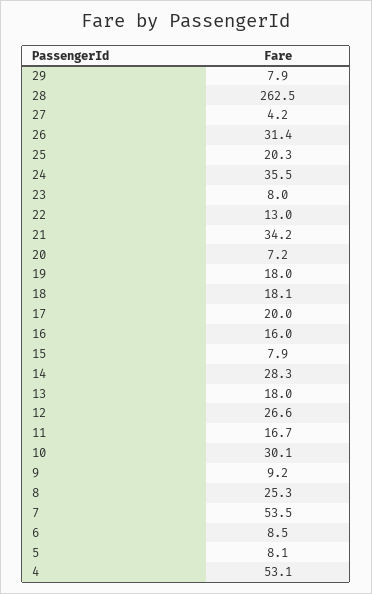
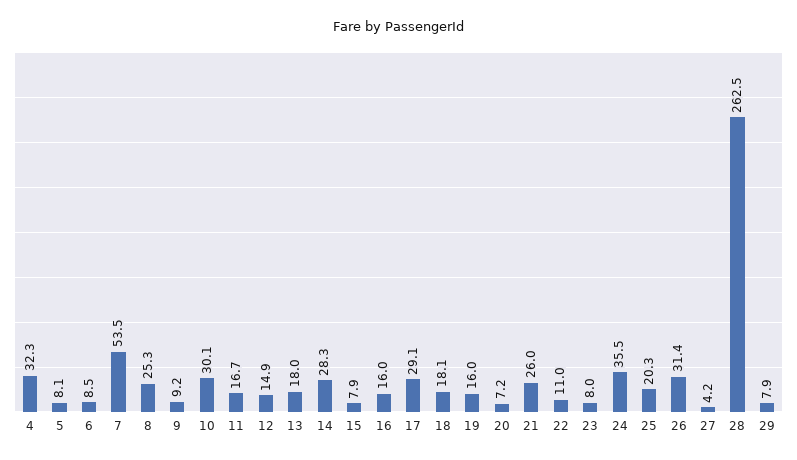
  {
    "29": 7.9,
    "28": 262.5,
    "27": 4.2,
    "26": 31.4,
    "25": 20.3,
    "24": 35.5,
    "23": 8,
-   "22": 13,
+   "22": 11,
-   "21": 34.2,
+   "21": 26,
    "20": 7.2,
-   "19": 18,
+   "19": 16,
    "18": 18.1,
-   "17": 20,
+   "17": 29.1,
    "16": 16,
    "15": 7.9,
    "14": 28.3,
    "13": 18,
-   "12": 26.6,
+   "12": 14.9,
    "11": 16.7,
    "10": 30.1,
    "9": 9.2,
    "8": 25.3,
    "7": 53.5,
    "6": 8.5,
    "5": 8.1,
-   "4": 53.1
+   "4": 32.3
  }

